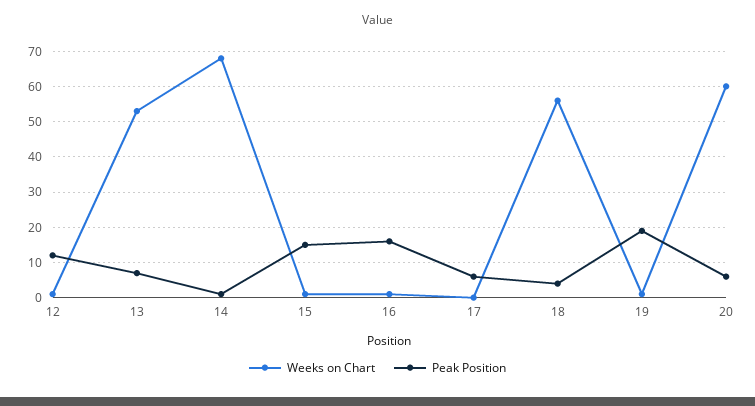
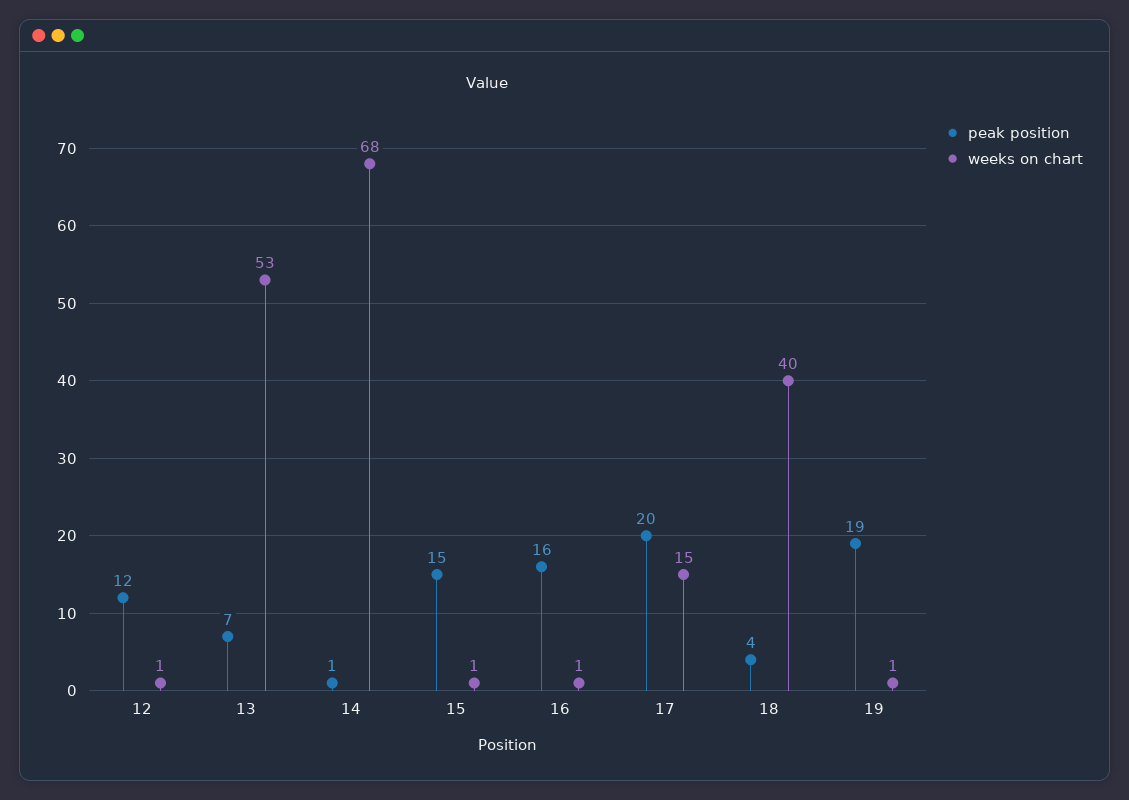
  {
    "Weeks on Chart": {
      "12": 1,
      "13": 53,
      "14": 68,
      "15": 1,
      "16": 1,
-     "17": 0,
+     "17": 15,
-     "18": 55,
+     "18": 40,
-     "19": 1,
+     "19": 1
-     "20": 60
    },
    "Peak Position": {
      "12": 12,
      "13": 7,
      "14": 1,
      "15": 15,
      "16": 16,
-     "17": 5,
+     "17": 20,
      "18": 4,
-     "19": 19,
+     "19": 19
-     "20": 5
    }
  }

